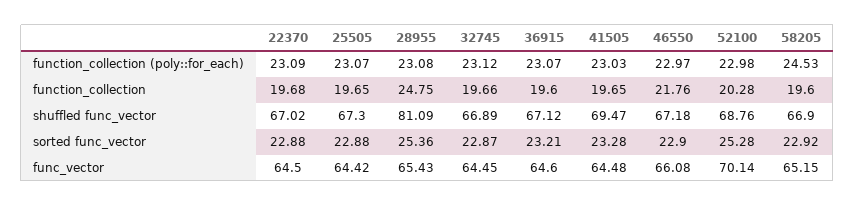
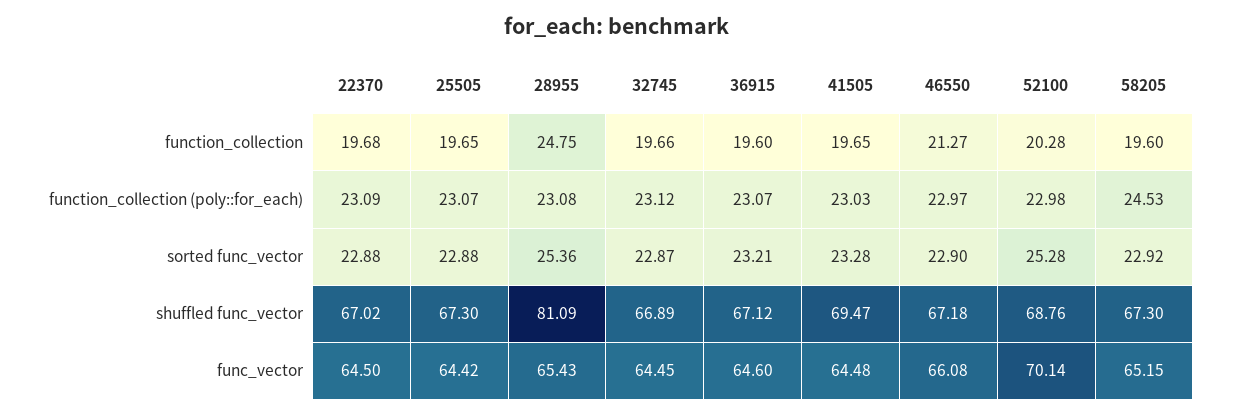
  {
    "22370": {
      "function_collection (poly::for_each)": 23.09,
      "function_collection": 19.68,
      "shuffled func_vector": 67.02,
      "sorted func_vector": 22.88,
      "func_vector": 64.5
    },
    "25505": {
      "function_collection (poly::for_each)": 23.07,
      "function_collection": 19.65,
      "shuffled func_vector": 67.3,
      "sorted func_vector": 22.88,
      "func_vector": 64.42
    },
    "28955": {
      "function_collection (poly::for_each)": 23.08,
      "function_collection": 24.75,
      "shuffled func_vector": 81.09,
      "sorted func_vector": 25.36,
      "func_vector": 65.43
    },
    "32745": {
      "function_collection (poly::for_each)": 23.12,
      "function_collection": 19.66,
      "shuffled func_vector": 66.89,
      "sorted func_vector": 22.87,
      "func_vector": 64.45
    },
    "36915": {
      "function_collection (poly::for_each)": 23.07,
      "function_collection": 19.6,
      "shuffled func_vector": 67.12,
      "sorted func_vector": 23.21,
      "func_vector": 64.6
    },
    "41505": {
      "function_collection (poly::for_each)": 23.03,
      "function_collection": 19.65,
      "shuffled func_vector": 69.47,
      "sorted func_vector": 23.28,
      "func_vector": 64.48
    },
    "46550": {
      "function_collection (poly::for_each)": 22.97,
-     "function_collection": 21.76,
+     "function_collection": 21.27,
      "shuffled func_vector": 67.18,
      "sorted func_vector": 22.9,
      "func_vector": 66.08
    },
    "52100": {
      "function_collection (poly::for_each)": 22.98,
      "function_collection": 20.28,
      "shuffled func_vector": 68.76,
      "sorted func_vector": 25.28,
      "func_vector": 70.14
    },
    "58205": {
      "function_collection (poly::for_each)": 24.53,
      "function_collection": 19.6,
-     "shuffled func_vector": 66.9,
+     "shuffled func_vector": 67.3,
      "sorted func_vector": 22.92,
      "func_vector": 65.15
    }
  }

